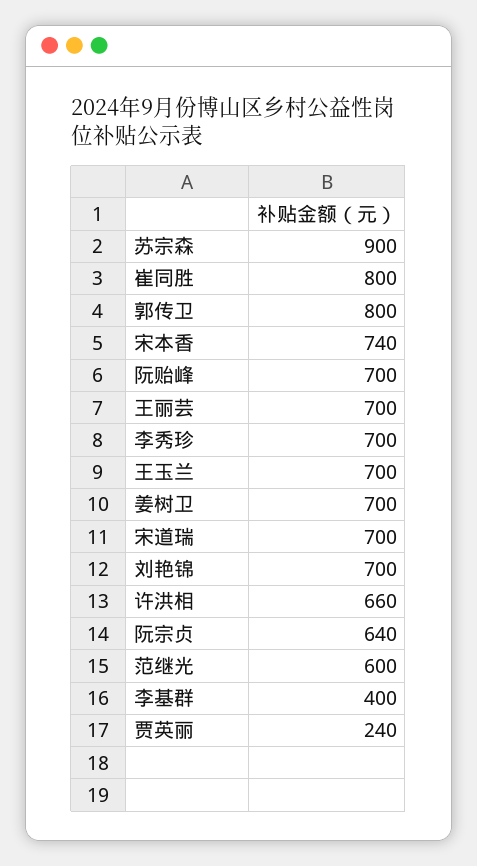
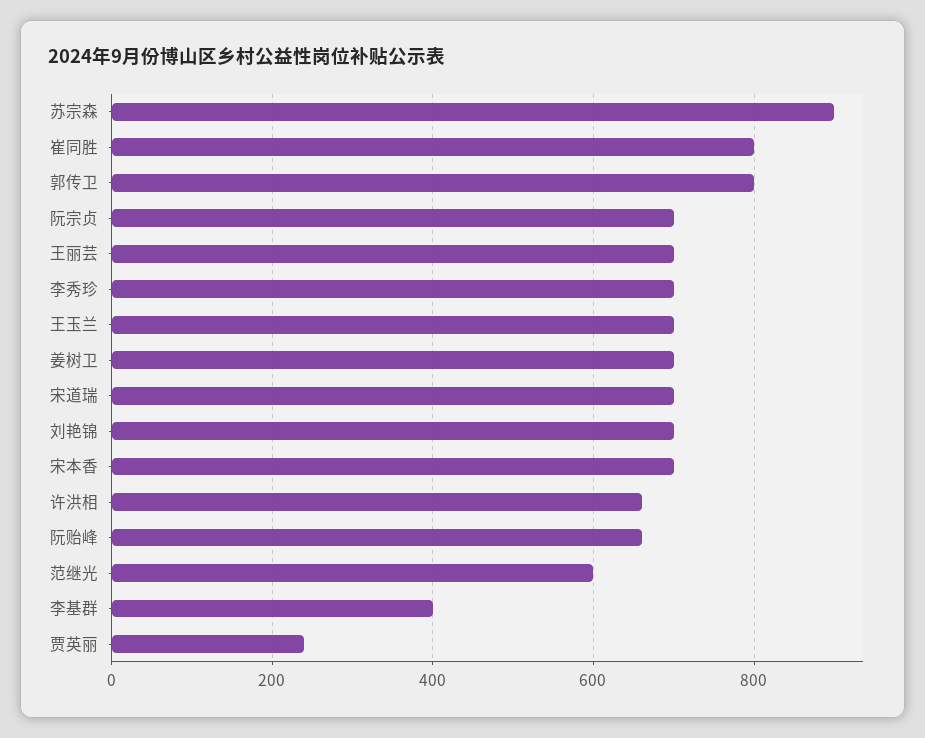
  {
    "苏宗森": 900,
    "崔同胜": 800,
    "郭传卫": 800,
-   "宋本香": 740,
+   "宋本香": 700,
-   "阮贻峰": 700,
+   "阮贻峰": 660,
    "王丽芸": 700,
    "李秀珍": 700,
    "王玉兰": 700,
    "姜树卫": 700,
    "宋道瑞": 700,
    "刘艳锦": 700,
    "许洪相": 660,
-   "阮宗贞": 640,
+   "阮宗贞": 700,
    "范继光": 600,
    "李基群": 400,
    "贾英丽": 240
  }

